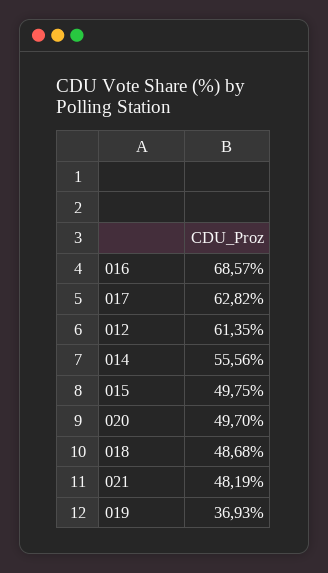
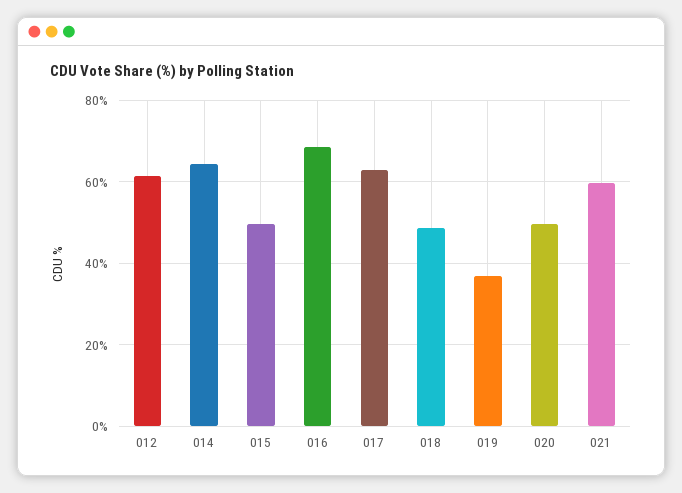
  {
    "016": 68.57,
    "017": 62.82,
    "012": 61.35,
-   "014": 55.56,
+   "014": 64,
    "015": 49.75,
    "020": 49.7,
    "018": 48.68,
-   "021": 48.19,
+   "021": 60,
    "019": 36.93
  }

